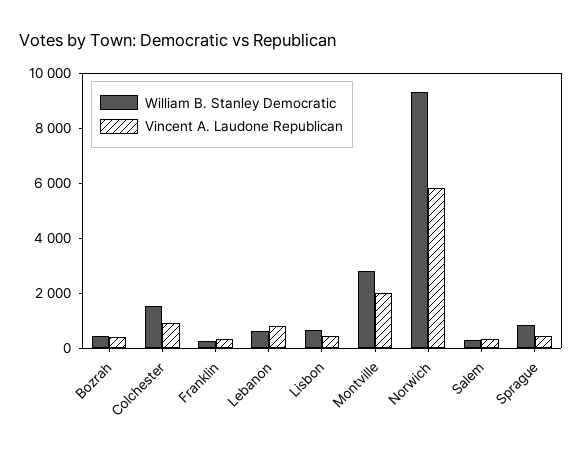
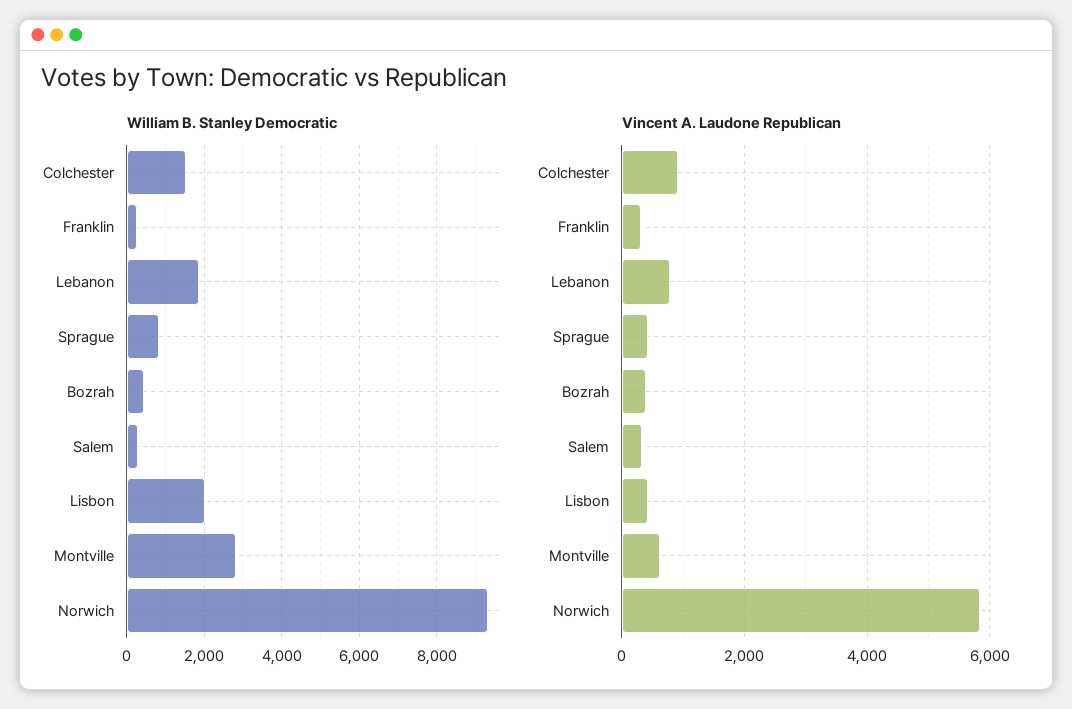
  {
    "William B. Stanley Democratic": {
      "Bozrah": 400,
      "Colchester": 1600,
      "Franklin": 200,
-     "Lebanon": 500,
+     "Lebanon": 1800,
-     "Lisbon": 500,
+     "Lisbon": 2000,
      "Montville": 2800,
      "Norwich": 9400,
      "Salem": 200,
      "Sprague": 800
    },
    "Vincent A. Laudone Republican": {
      "Bozrah": 400,
      "Colchester": 1000,
      "Franklin": 400,
      "Lebanon": 800,
      "Lisbon": 400,
-     "Montville": 2000,
+     "Montville": 600,
      "Norwich": 5800,
      "Salem": 400,
      "Sprague": 400
    }
  }

